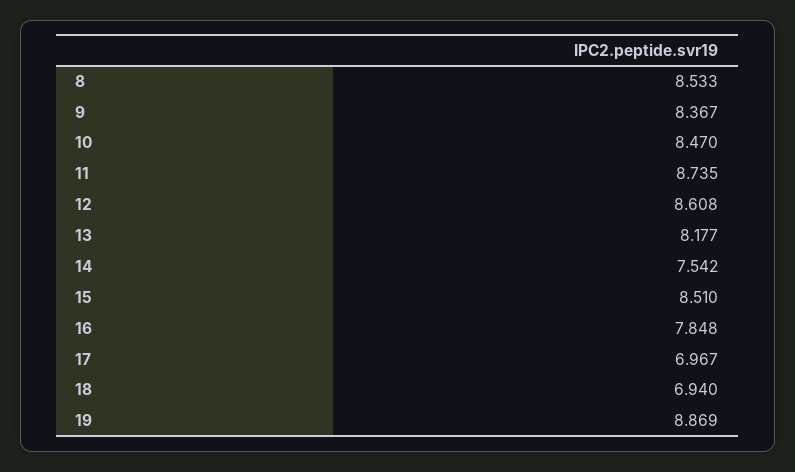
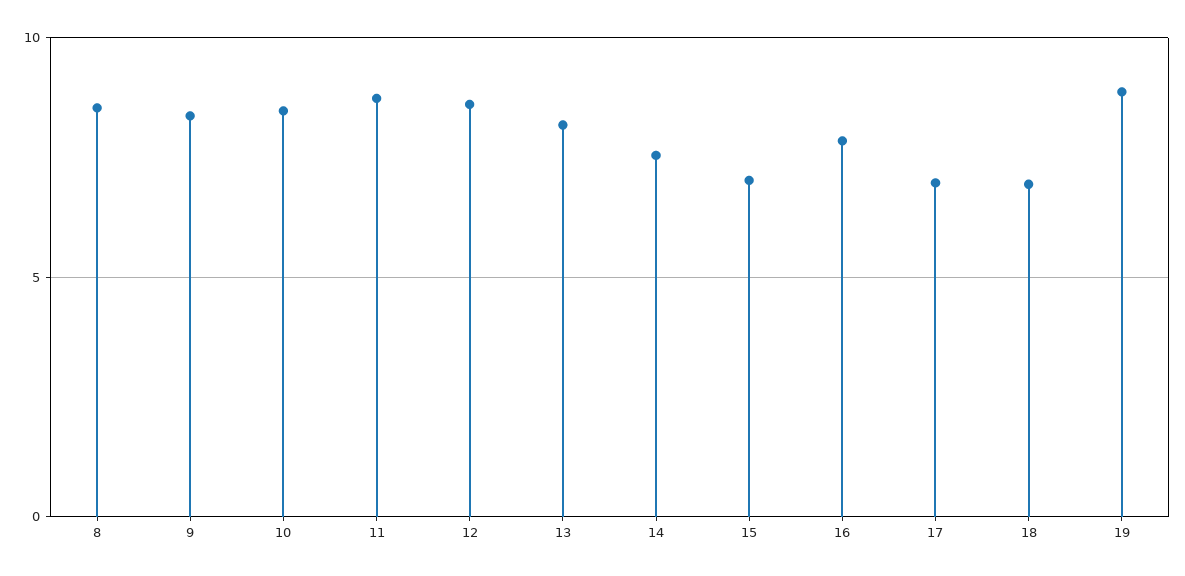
  {
    "8": 8.533,
    "9": 8.367,
    "10": 8.47,
    "11": 8.735,
    "12": 8.608,
    "13": 8.177,
    "14": 7.542,
-   "15": 8.51,
+   "15": 7,
    "16": 7.848,
    "17": 6.967,
    "18": 6.94,
    "19": 8.869
  }

